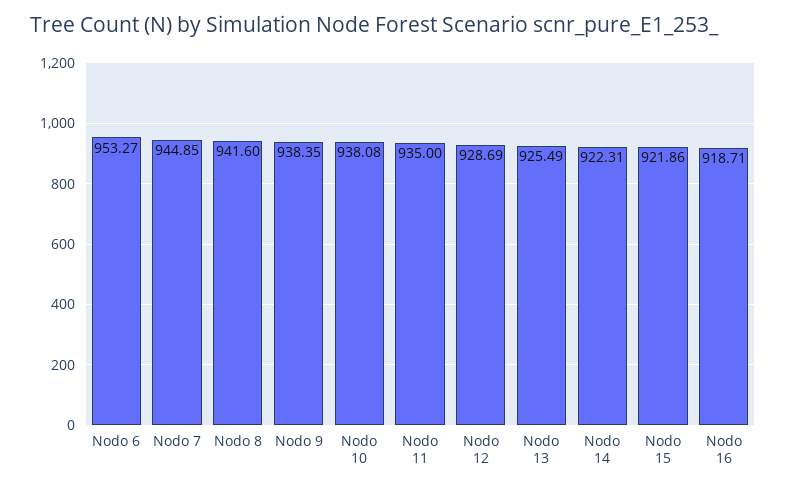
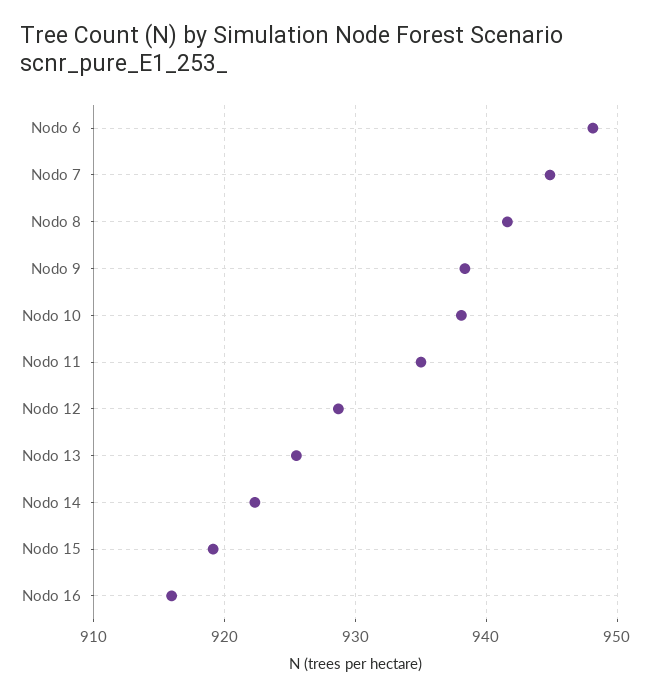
  {
-   "Nodo 6": 953.27,
+   "Nodo 6": 948,
    "Nodo 7": 944.85,
    "Nodo 8": 941.6,
    "Nodo 9": 938.35,
    "Nodo 10": 938.08,
    "Nodo 11": 935,
    "Nodo 12": 928.69,
    "Nodo 13": 925.49,
    "Nodo 14": 922.31,
-   "Nodo 15": 921.86,
+   "Nodo 15": 919,
-   "Nodo 16": 918.71
+   "Nodo 16": 916
  }

